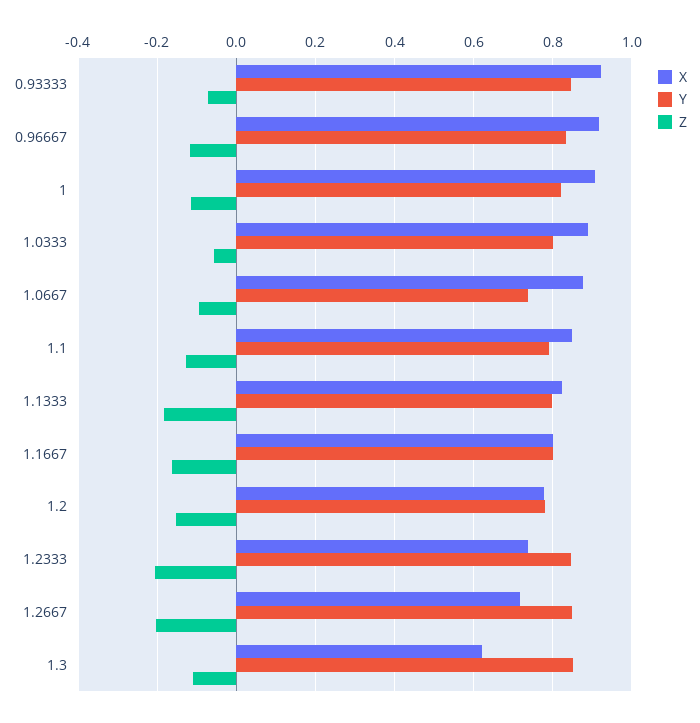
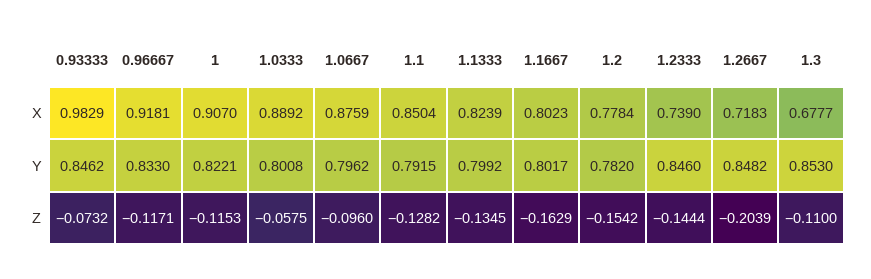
  {
    "X": {
-     "0.93333": 0.92,
+     "0.93333": 0.9829,
      "0.96667": 0.9181,
      "1": 0.907,
      "1.0333": 0.8892,
      "1.0667": 0.8759,
      "1.1": 0.8504,
      "1.1333": 0.8239,
      "1.1667": 0.8023,
      "1.2": 0.7784,
      "1.2333": 0.739,
      "1.2667": 0.7183,
-     "1.3": 0.62
+     "1.3": 0.6777
    },
    "Y": {
      "0.93333": 0.8462,
      "0.96667": 0.833,
      "1": 0.8221,
      "1.0333": 0.8008,
-     "1.0667": 0.74,
+     "1.0667": 0.7962,
      "1.1": 0.7915,
      "1.1333": 0.7992,
      "1.1667": 0.8017,
      "1.2": 0.782,
      "1.2333": 0.846,
      "1.2667": 0.8482,
      "1.3": 0.853
    },
    "Z": {
      "0.93333": -0.0732,
      "0.96667": -0.1171,
      "1": -0.1153,
      "1.0333": -0.0575,
      "1.0667": -0.096,
      "1.1": -0.1282,
-     "1.1333": -0.18,
+     "1.1333": -0.1345,
      "1.1667": -0.1629,
      "1.2": -0.1542,
-     "1.2333": -0.2,
+     "1.2333": -0.1444,
      "1.2667": -0.2039,
      "1.3": -0.11
    }
  }

